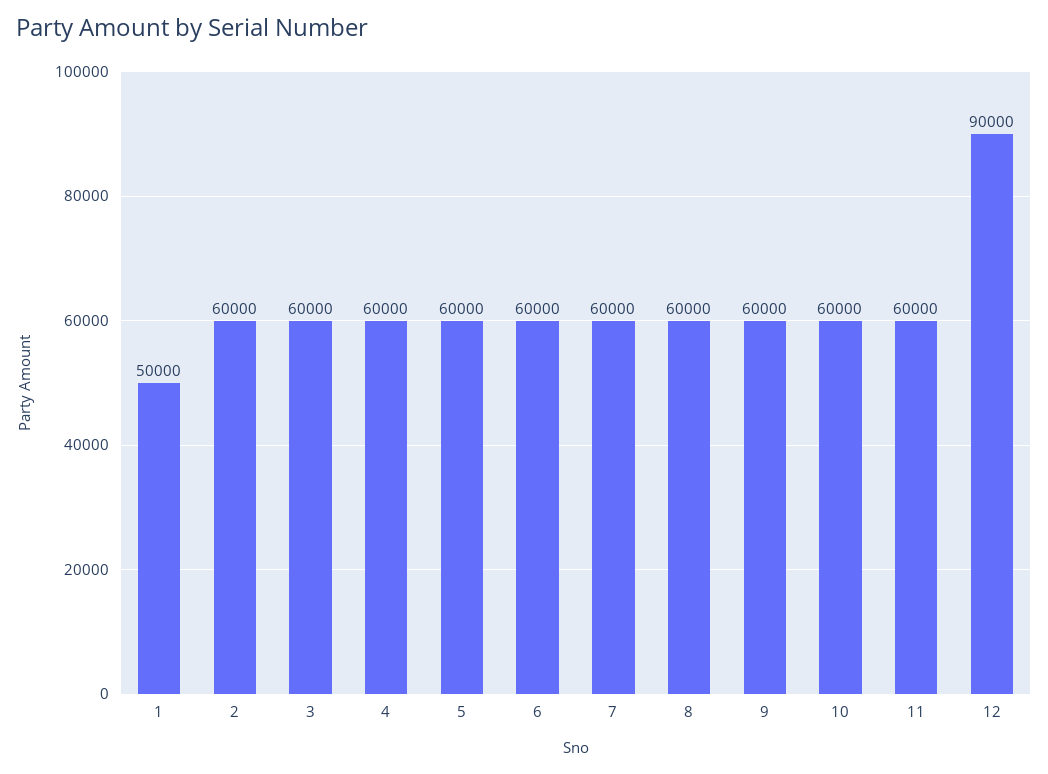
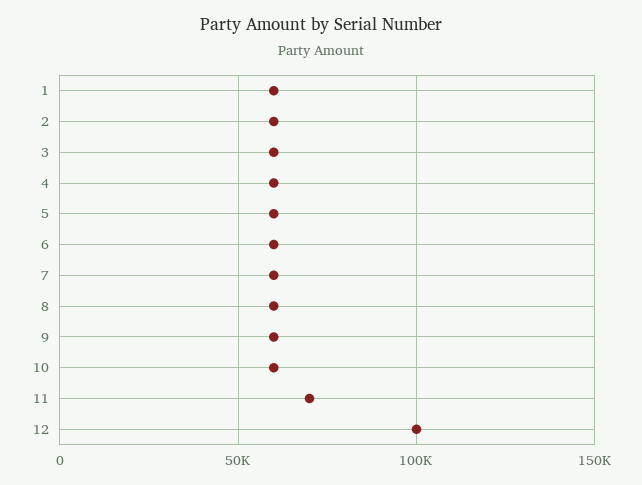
  {
-   "1": 50000,
+   "1": 60000,
    "2": 60000,
    "3": 60000,
    "4": 60000,
    "5": 60000,
    "6": 60000,
    "7": 60000,
    "8": 60000,
    "9": 60000,
    "10": 60000,
-   "11": 60000,
+   "11": 70000,
-   "12": 90000
+   "12": 100000
  }

